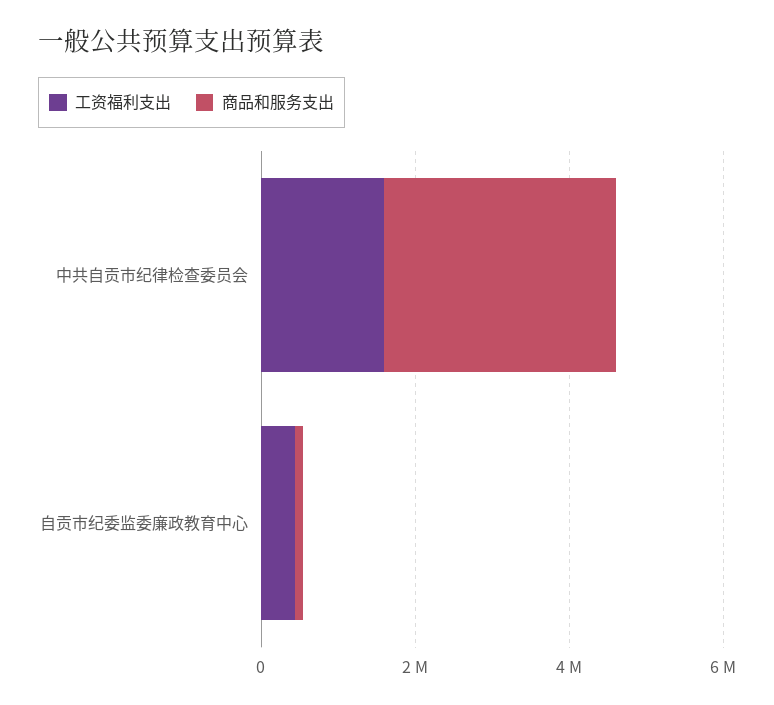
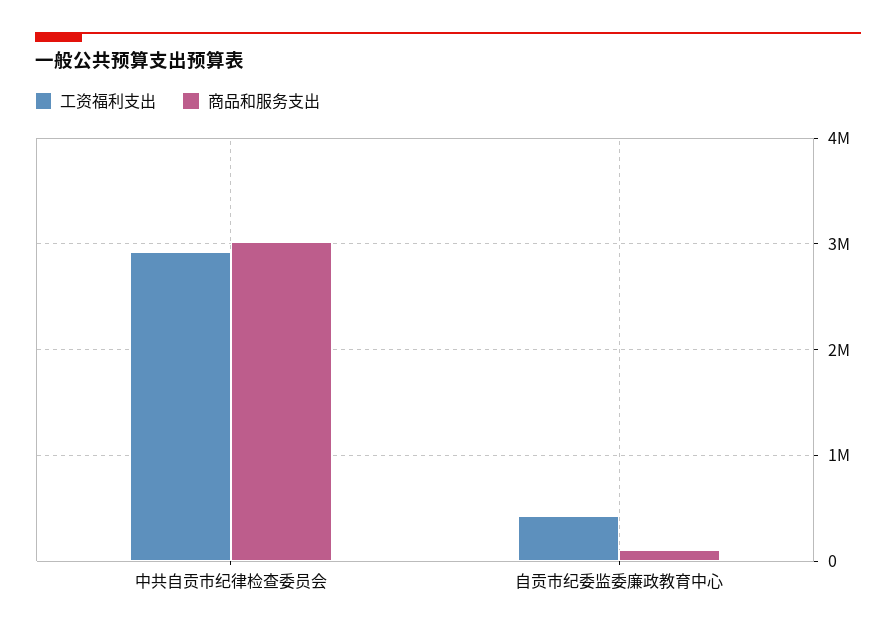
  {
    "工资福利支出": {
-     "中共自贡市纪律检查委员会": 1500000,
+     "中共自贡市纪律检查委员会": 2900000,
      "自贡市纪委监委廉政教育中心": 400000
    },
    "商品和服务支出": {
      "中共自贡市纪律检查委员会": 3000000,
      "自贡市纪委监委廉政教育中心": 100000
    }
  }

